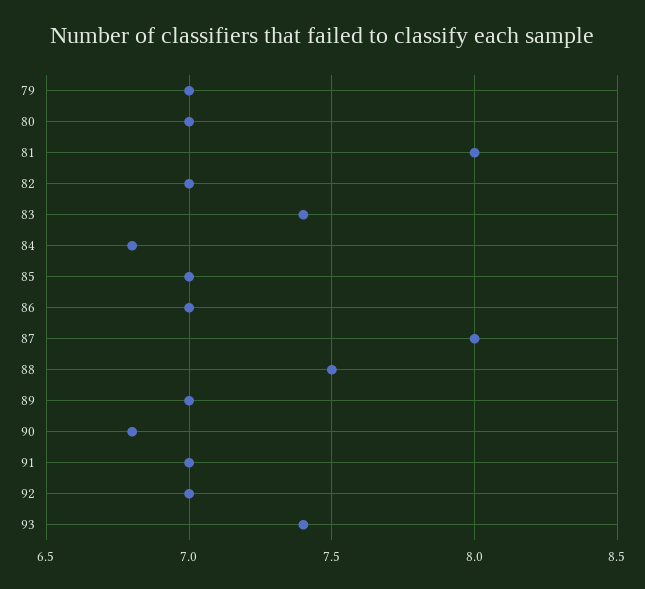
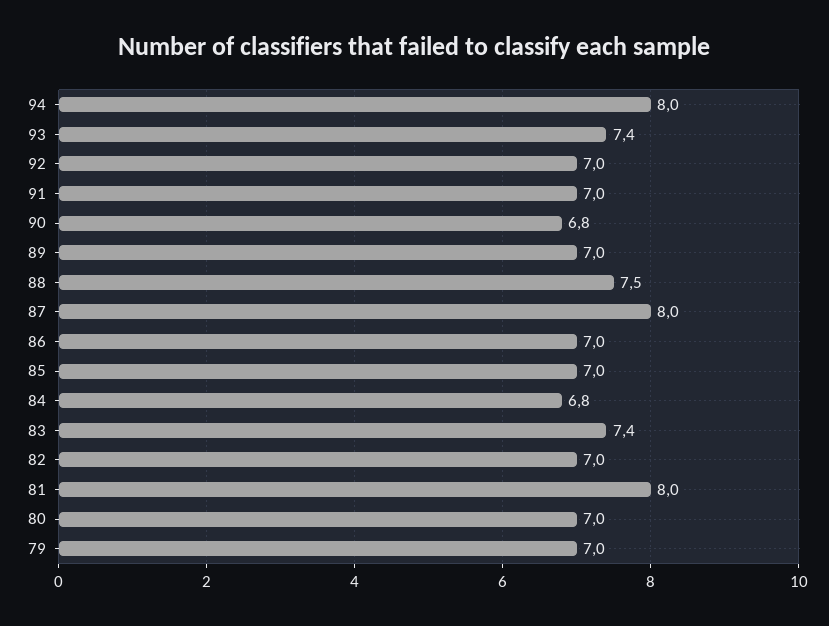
  {
    "79": 7,
    "80": 7,
    "81": 8,
    "82": 7,
    "83": 7.4,
    "84": 6.8,
    "85": 7,
    "86": 7,
    "87": 8,
    "88": 7.5,
    "89": 7,
    "90": 6.8,
    "91": 7,
    "92": 7,
-   "93": 7.4
+   "93": 7.4,
+   "94": 8
  }

